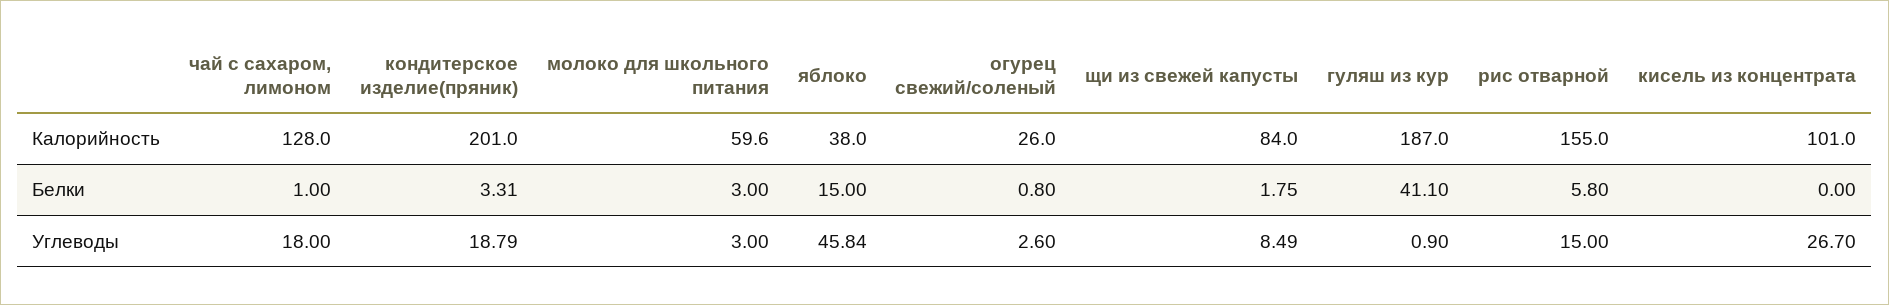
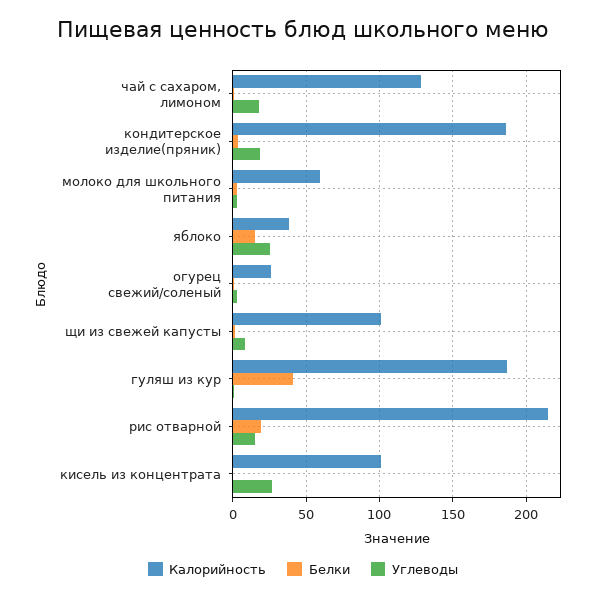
  {
    "Калорийность": {
      "чай с сахаром, лимоном": 128,
-     "кондитерское изделие(пряник)": 201,
+     "кондитерское изделие(пряник)": 185,
      "молоко для школьного питания": 59.6,
      "яблоко": 38,
      "огурец свежий/соленый": 26,
-     "щи из свежей капусты": 84,
+     "щи из свежей капусты": 100,
      "гуляш из кур": 187,
-     "рис отварной": 155,
+     "рис отварной": 215,
      "кисель из концентрата": 101
    },
    "Белки": {
      "чай с сахаром, лимоном": 1,
      "кондитерское изделие(пряник)": 3.31,
      "молоко для школьного питания": 3,
      "яблоко": 15,
      "огурец свежий/соленый": 0.8,
      "щи из свежей капусты": 1.75,
      "гуляш из кур": 41.1,
-     "рис отварной": 5.8,
+     "рис отварной": 20,
      "кисель из концентрата": 0
    },
    "Углеводы": {
      "чай с сахаром, лимоном": 18,
      "кондитерское изделие(пряник)": 18.79,
      "молоко для школьного питания": 3,
-     "яблоко": 45.84,
+     "яблоко": 25,
      "огурец свежий/соленый": 2.6,
      "щи из свежей капусты": 8.49,
      "гуляш из кур": 0.9,
      "рис отварной": 15,
      "кисель из концентрата": 26.7
    }
  }

